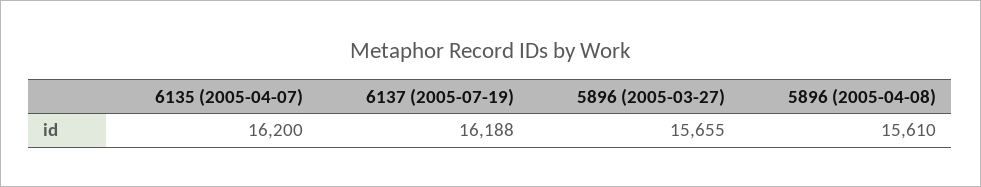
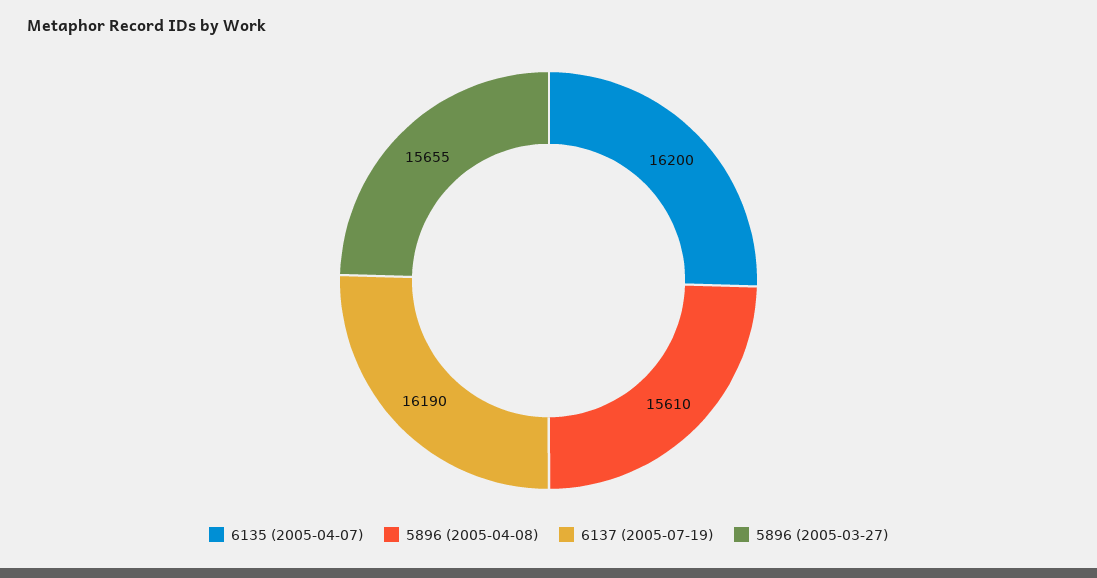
  {
    "6135 (2005-04-07)": 16200,
-   "6137 (2005-07-19)": 16188,
+   "6137 (2005-07-19)": 16190,
    "5896 (2005-03-27)": 15655,
    "5896 (2005-04-08)": 15610
  }

